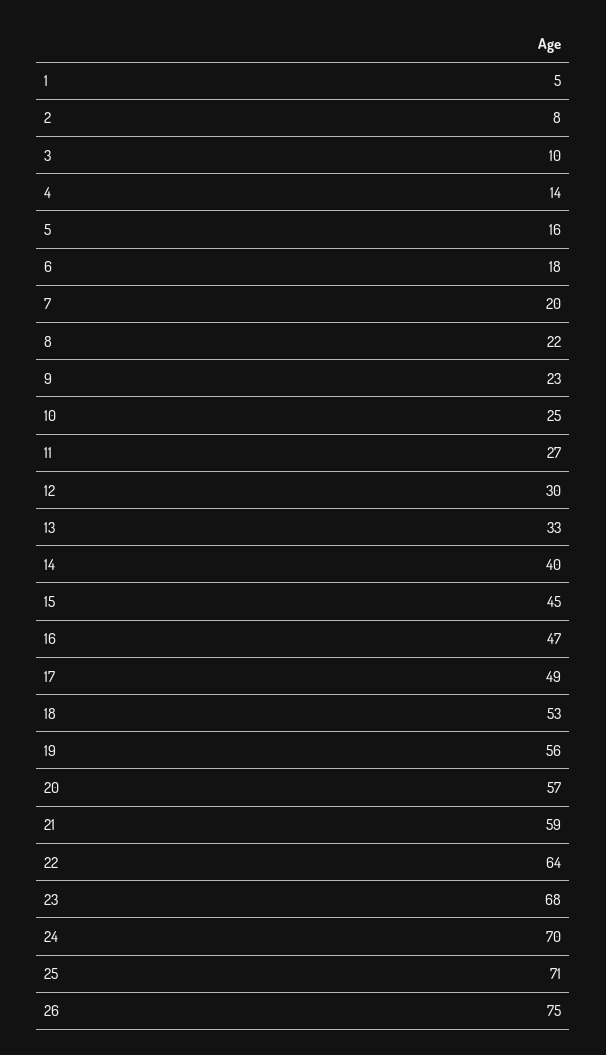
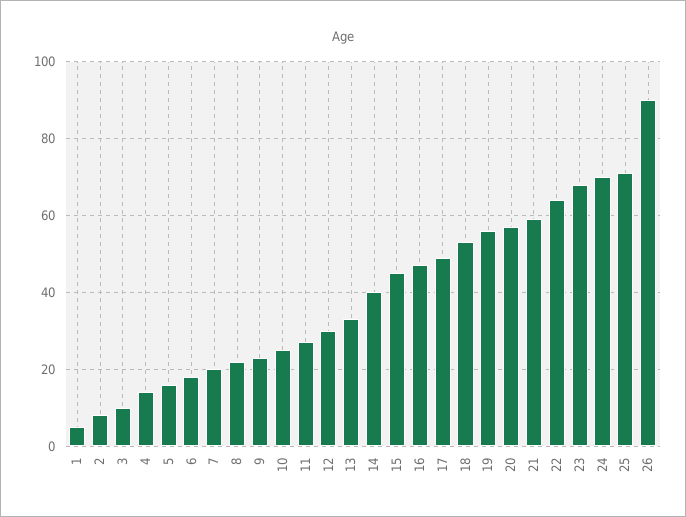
  {
    "1": 5,
    "2": 8,
    "3": 10,
    "4": 14,
    "5": 16,
    "6": 18,
    "7": 20,
    "8": 22,
    "9": 23,
    "10": 25,
    "11": 27,
    "12": 30,
    "13": 33,
    "14": 40,
    "15": 45,
    "16": 47,
    "17": 49,
    "18": 53,
    "19": 56,
    "20": 57,
    "21": 59,
    "22": 64,
    "23": 68,
    "24": 70,
    "25": 71,
-   "26": 75
+   "26": 90
  }

